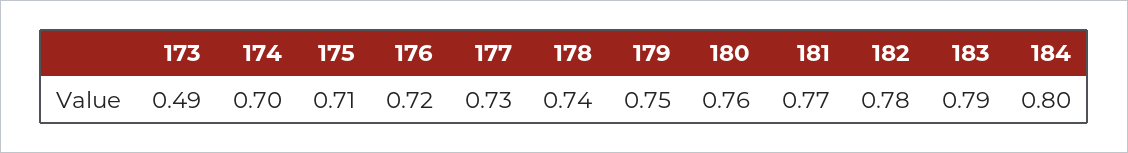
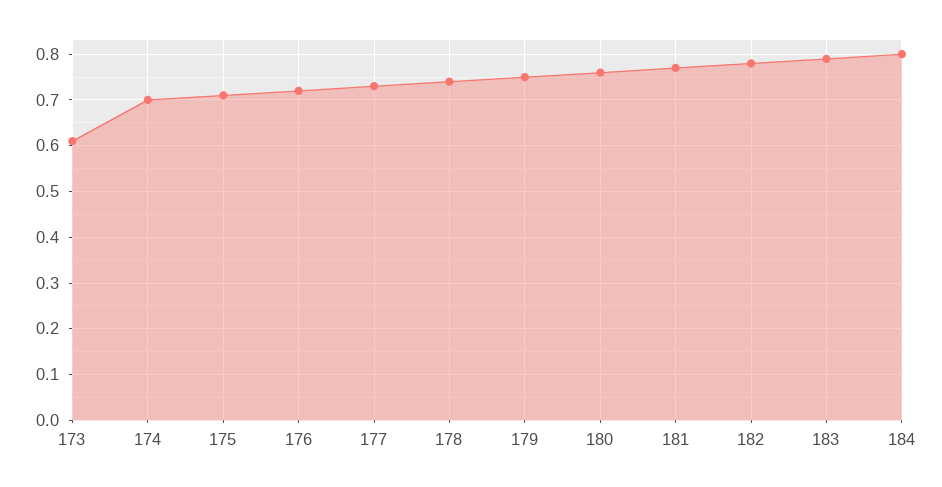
  {
-   "173": 0.49,
+   "173": 0.6,
    "174": 0.7,
    "175": 0.71,
    "176": 0.72,
    "177": 0.73,
    "178": 0.74,
    "179": 0.75,
    "180": 0.76,
    "181": 0.77,
    "182": 0.78,
    "183": 0.79,
    "184": 0.8
  }

